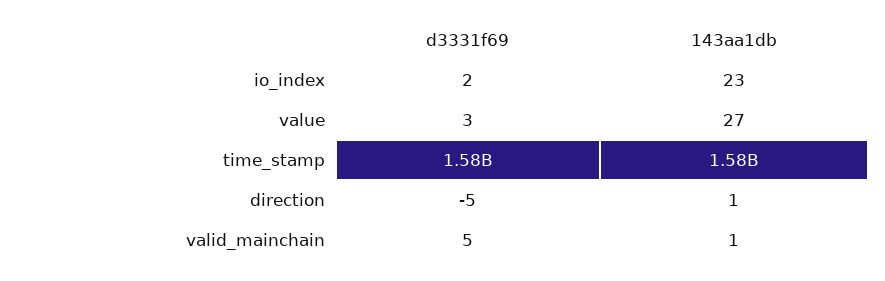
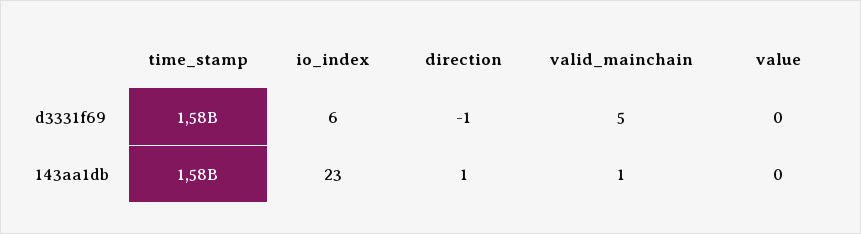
  {
    "d3331f69": {
-     "io_index": 2,
+     "io_index": 6,
-     "value": 3,
+     "value": 0,
      "time_stamp": 1580000000,
-     "direction": -5,
+     "direction": -1,
      "valid_mainchain": 5
    },
    "143aa1db": {
      "io_index": 23,
-     "value": 27,
+     "value": 0,
      "time_stamp": 1580000000,
      "direction": 1,
      "valid_mainchain": 1
    }
  }

